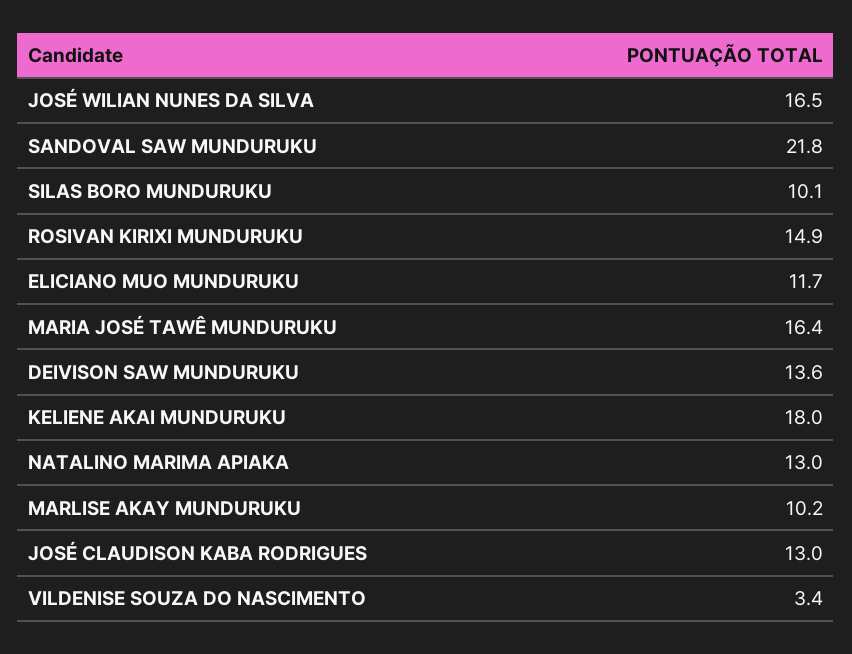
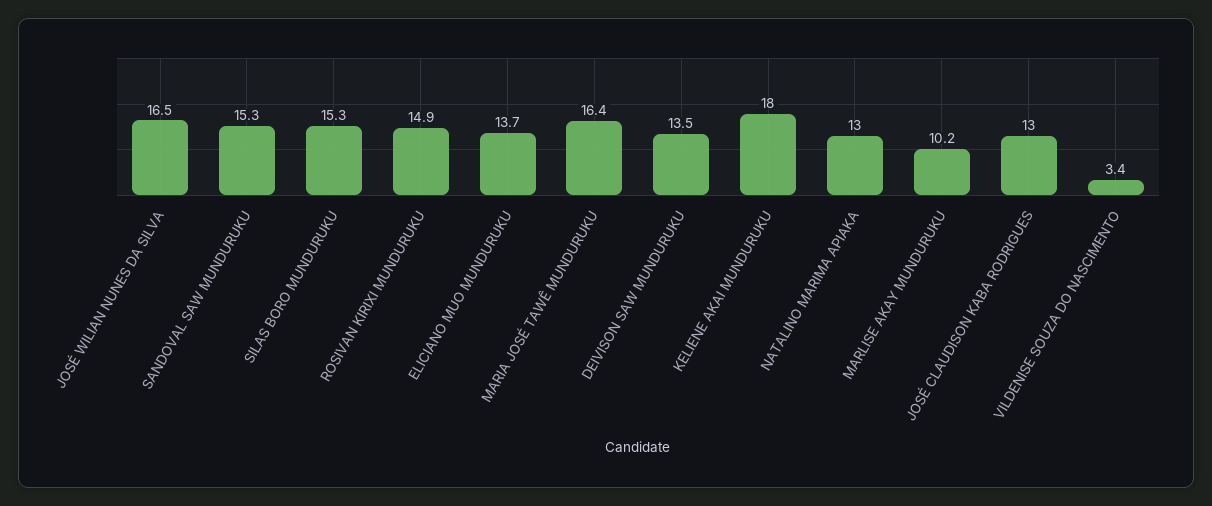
  {
    "JOSÉ WILIAN NUNES DA SILVA": 16.5,
-   "SANDOVAL SAW MUNDURUKU": 21.8,
+   "SANDOVAL SAW MUNDURUKU": 15.3,
-   "SILAS BORO MUNDURUKU": 10.1,
+   "SILAS BORO MUNDURUKU": 15.3,
    "ROSIVAN KIRIXI MUNDURUKU": 14.9,
-   "ELICIANO MUO MUNDURUKU": 11.7,
+   "ELICIANO MUO MUNDURUKU": 13.7,
    "MARIA JOSÉ TAWÊ MUNDURUKU": 16.4,
-   "DEIVISON SAW MUNDURUKU": 13.6,
+   "DEIVISON SAW MUNDURUKU": 13.5,
    "KELIENE AKAI MUNDURUKU": 18,
    "NATALINO MARIMA APIAKA": 13,
    "MARLISE AKAY MUNDURUKU": 10.2,
    "JOSÉ CLAUDISON KABA RODRIGUES": 13,
    "VILDENISE SOUZA DO NASCIMENTO": 3.4
  }

